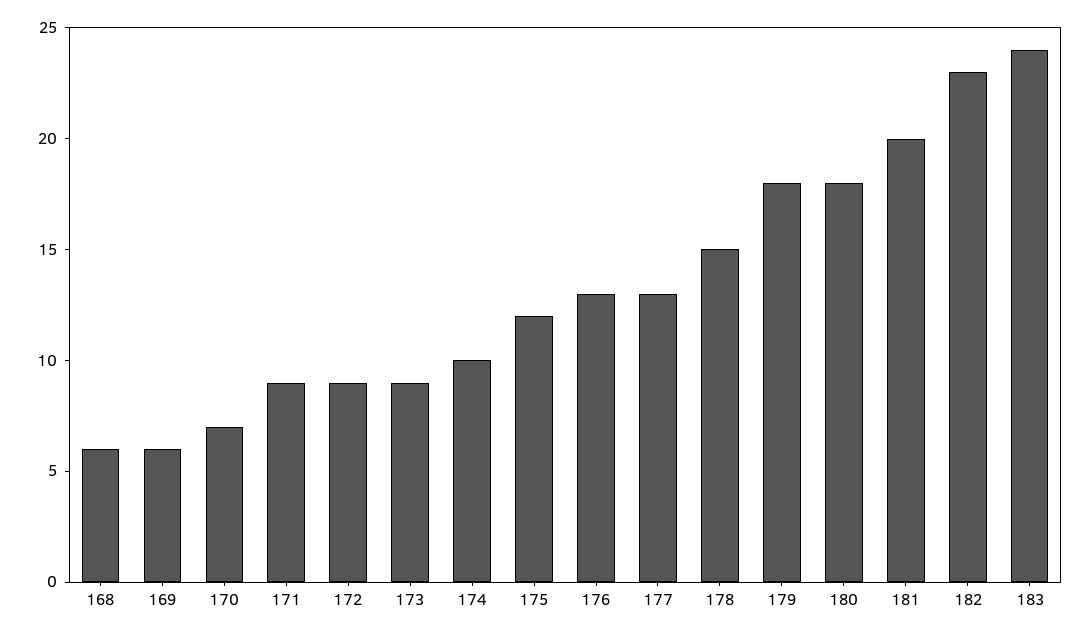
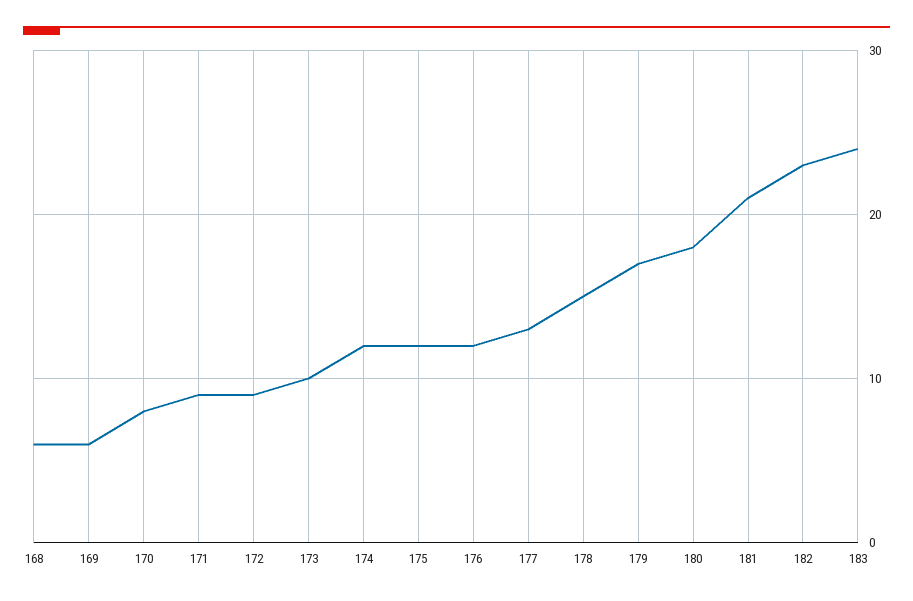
  {
    "168": 6,
    "169": 6,
-   "170": 7,
+   "170": 8,
    "171": 9,
    "172": 9,
-   "173": 9,
+   "173": 10,
-   "174": 10,
+   "174": 12,
    "175": 12,
-   "176": 13,
+   "176": 12,
    "177": 13,
    "178": 15,
-   "179": 18,
+   "179": 17,
    "180": 18,
-   "181": 20,
+   "181": 21,
    "182": 23,
    "183": 24
  }

